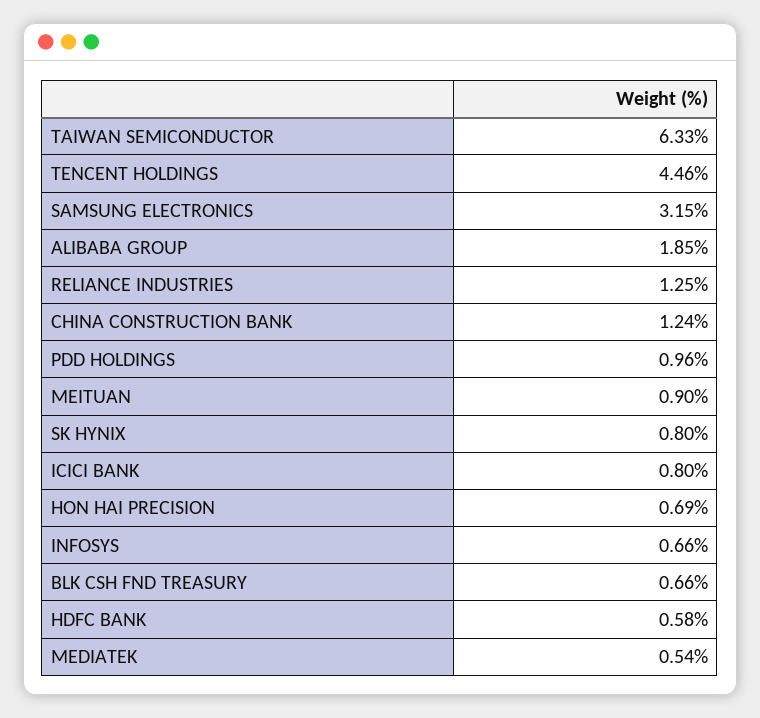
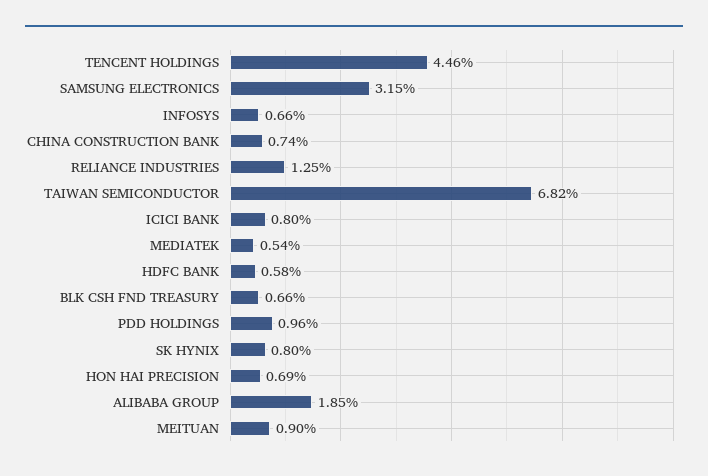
  {
-   "TAIWAN SEMICONDUCTOR": 6.33,
+   "TAIWAN SEMICONDUCTOR": 6.82,
    "TENCENT HOLDINGS": 4.46,
    "SAMSUNG ELECTRONICS": 3.15,
    "ALIBABA GROUP": 1.85,
    "RELIANCE INDUSTRIES": 1.25,
-   "CHINA CONSTRUCTION BANK": 1.24,
+   "CHINA CONSTRUCTION BANK": 0.74,
    "PDD HOLDINGS": 0.96,
    "MEITUAN": 0.9,
    "SK HYNIX": 0.8,
    "ICICI BANK": 0.8,
    "HON HAI PRECISION": 0.69,
    "INFOSYS": 0.66,
    "BLK CSH FND TREASURY": 0.66,
    "HDFC BANK": 0.58,
    "MEDIATEK": 0.54
  }

